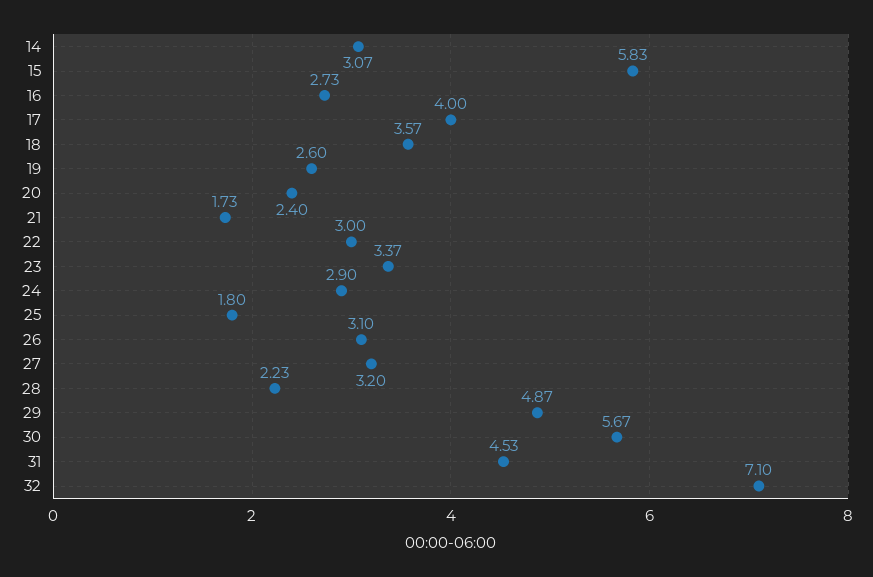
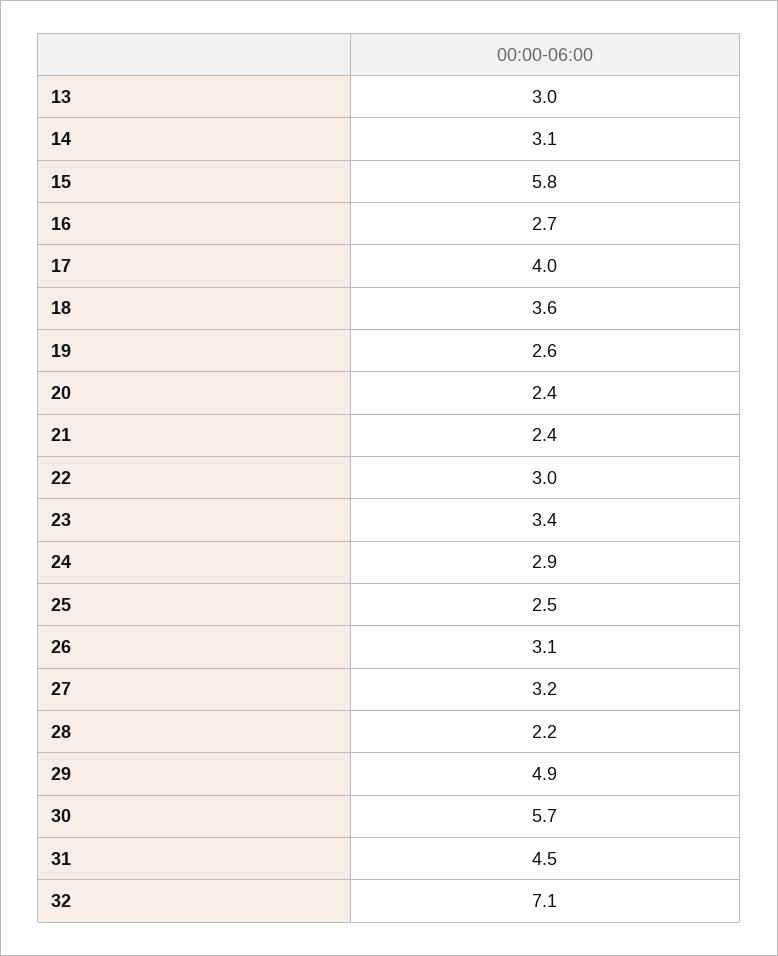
  {
    "14": 3.07,
    "15": 5.83,
    "16": 2.73,
    "17": 4,
    "18": 3.57,
    "19": 2.6,
    "20": 2.4,
-   "21": 1.73,
+   "21": 2.4,
    "22": 3,
    "23": 3.37,
    "24": 2.9,
-   "25": 1.8,
+   "25": 2.5,
    "26": 3.1,
    "27": 3.2,
    "28": 2.23,
    "29": 4.87,
    "30": 5.67,
    "31": 4.53,
-   "32": 7.1
+   "32": 7.1,
+   "13": 3
  }

